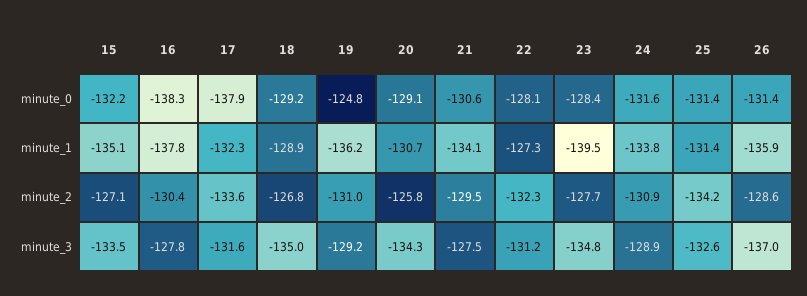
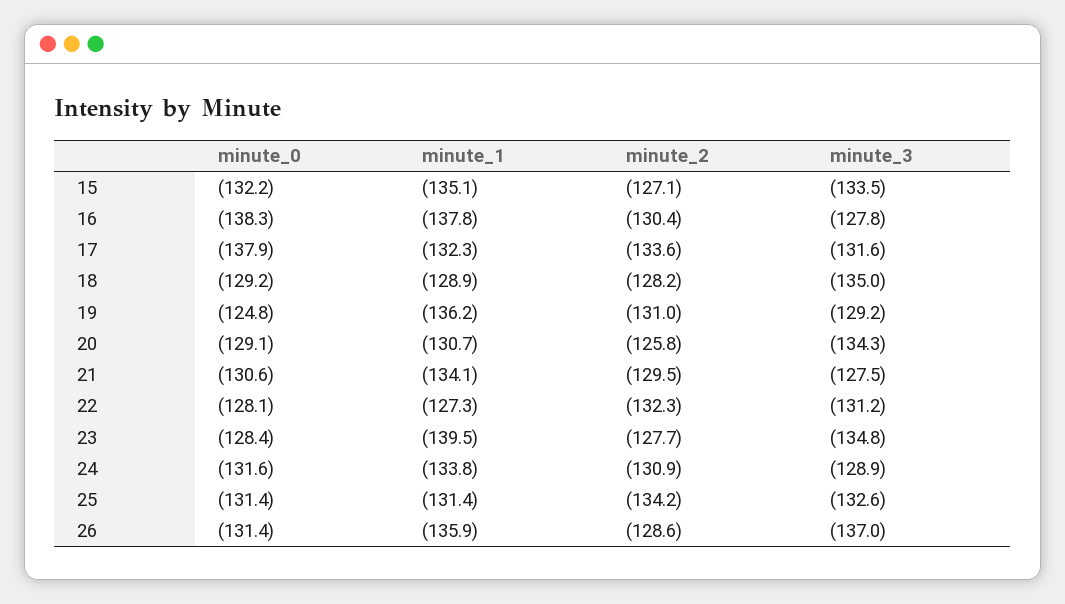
  {
    "15": {
      "minute_0": -132.2,
      "minute_1": -135.1,
      "minute_2": -127.1,
      "minute_3": -133.5
    },
    "16": {
      "minute_0": -138.3,
      "minute_1": -137.8,
      "minute_2": -130.4,
      "minute_3": -127.8
    },
    "17": {
      "minute_0": -137.9,
      "minute_1": -132.3,
      "minute_2": -133.6,
      "minute_3": -131.6
    },
    "18": {
      "minute_0": -129.2,
      "minute_1": -128.9,
-     "minute_2": -126.8,
+     "minute_2": -128.2,
      "minute_3": -135
    },
    "19": {
      "minute_0": -124.8,
      "minute_1": -136.2,
      "minute_2": -131,
      "minute_3": -129.2
    },
    "20": {
      "minute_0": -129.1,
      "minute_1": -130.7,
      "minute_2": -125.8,
      "minute_3": -134.3
    },
    "21": {
      "minute_0": -130.6,
      "minute_1": -134.1,
      "minute_2": -129.5,
      "minute_3": -127.5
    },
    "22": {
      "minute_0": -128.1,
      "minute_1": -127.3,
      "minute_2": -132.3,
      "minute_3": -131.2
    },
    "23": {
      "minute_0": -128.4,
      "minute_1": -139.5,
      "minute_2": -127.7,
      "minute_3": -134.8
    },
    "24": {
      "minute_0": -131.6,
      "minute_1": -133.8,
      "minute_2": -130.9,
      "minute_3": -128.9
    },
    "25": {
      "minute_0": -131.4,
      "minute_1": -131.4,
      "minute_2": -134.2,
      "minute_3": -132.6
    },
    "26": {
      "minute_0": -131.4,
      "minute_1": -135.9,
      "minute_2": -128.6,
      "minute_3": -137
    }
  }

